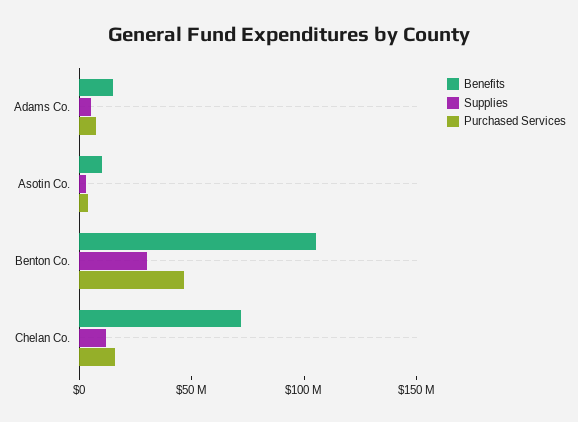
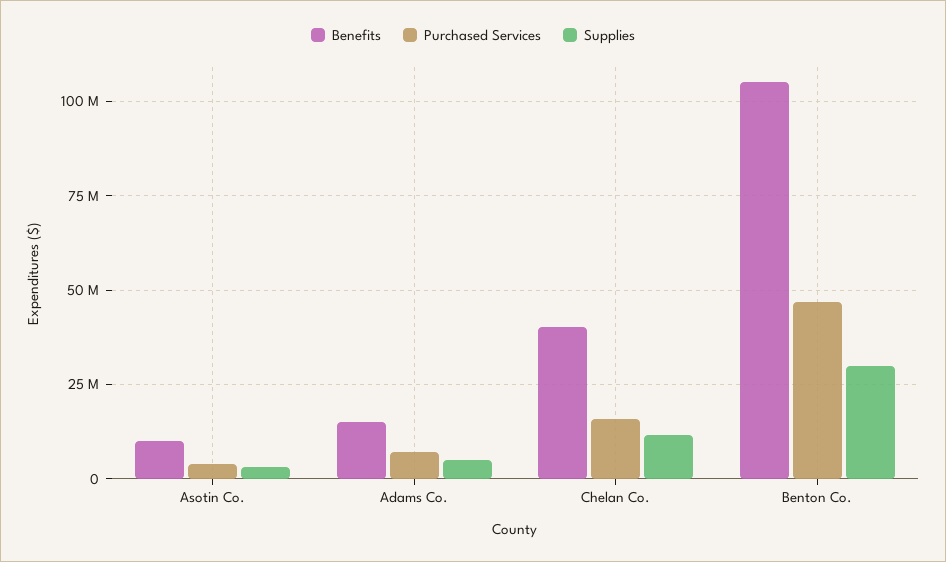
  {
    "Benefits": {
      "Adams Co.": 15000000,
      "Asotin Co.": 10000000,
      "Benton Co.": 105000000,
-     "Chelan Co.": 70000000
+     "Chelan Co.": 40000000
    },
    "Supplies": {
      "Adams Co.": 5000000,
      "Asotin Co.": 2500000,
      "Benton Co.": 30000000,
      "Chelan Co.": 12500000
    },
    "Purchased Services": {
      "Adams Co.": 7500000,
      "Asotin Co.": 5000000,
      "Benton Co.": 47500000,
      "Chelan Co.": 15000000
    }
  }

